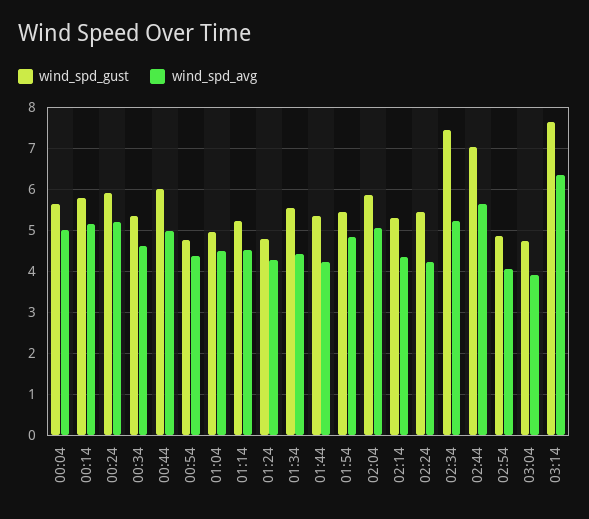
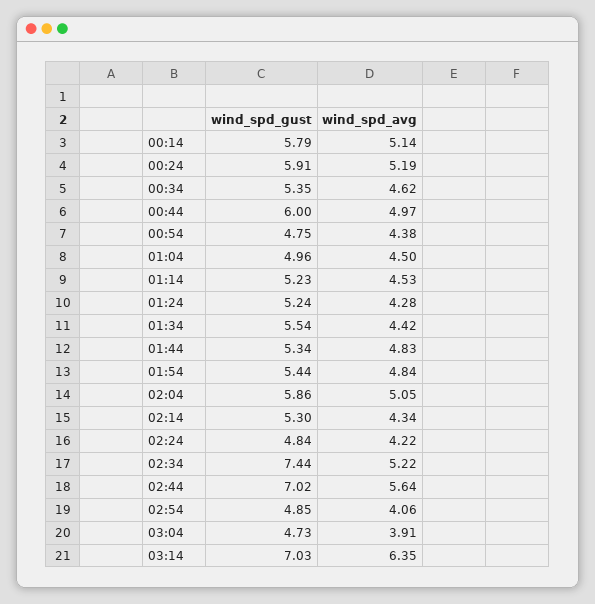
  {
    "wind_spd_gust": {
-     "00:04": 5.6,
      "00:14": 5.79,
      "00:24": 5.91,
      "00:34": 5.35,
      "00:44": 6,
      "00:54": 4.75,
      "01:04": 4.96,
      "01:14": 5.23,
-     "01:24": 4.8,
+     "01:24": 5.24,
      "01:34": 5.54,
      "01:44": 5.34,
      "01:54": 5.44,
      "02:04": 5.86,
      "02:14": 5.3,
-     "02:24": 5.4,
+     "02:24": 4.84,
      "02:34": 7.44,
      "02:44": 7.02,
      "02:54": 4.85,
      "03:04": 4.73,
-     "03:14": 7.6
+     "03:14": 7.03
    },
    "wind_spd_avg": {
-     "00:04": 5,
      "00:14": 5.14,
      "00:24": 5.19,
      "00:34": 4.62,
      "00:44": 4.97,
      "00:54": 4.38,
      "01:04": 4.5,
      "01:14": 4.53,
      "01:24": 4.28,
      "01:34": 4.42,
-     "01:44": 4.2,
+     "01:44": 4.83,
      "01:54": 4.84,
      "02:04": 5.05,
      "02:14": 4.34,
      "02:24": 4.22,
      "02:34": 5.22,
      "02:44": 5.64,
      "02:54": 4.06,
      "03:04": 3.91,
      "03:14": 6.35
    }
  }

